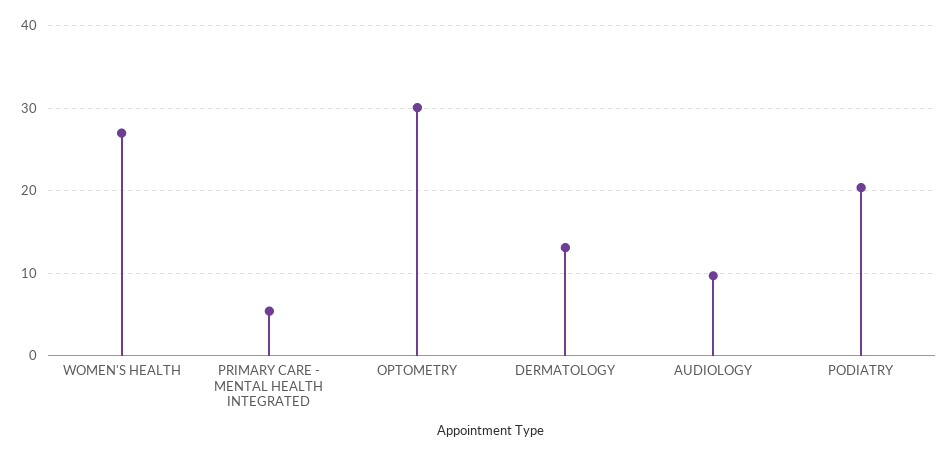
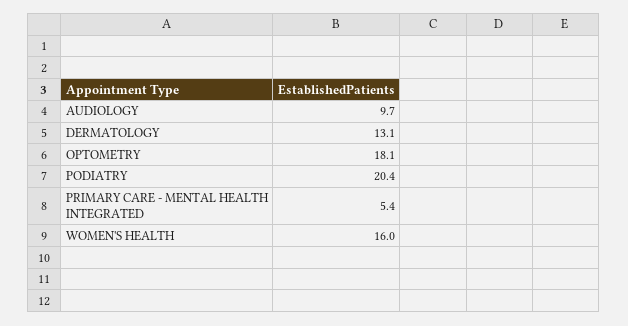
  {
-   "WOMEN'S HEALTH": 27,
+   "WOMEN'S HEALTH": 16,
    "PRIMARY CARE - MENTAL HEALTH INTEGRATED": 5.4,
-   "OPTOMETRY": 30,
+   "OPTOMETRY": 18.1,
    "DERMATOLOGY": 13.1,
    "AUDIOLOGY": 9.7,
    "PODIATRY": 20.4
  }

